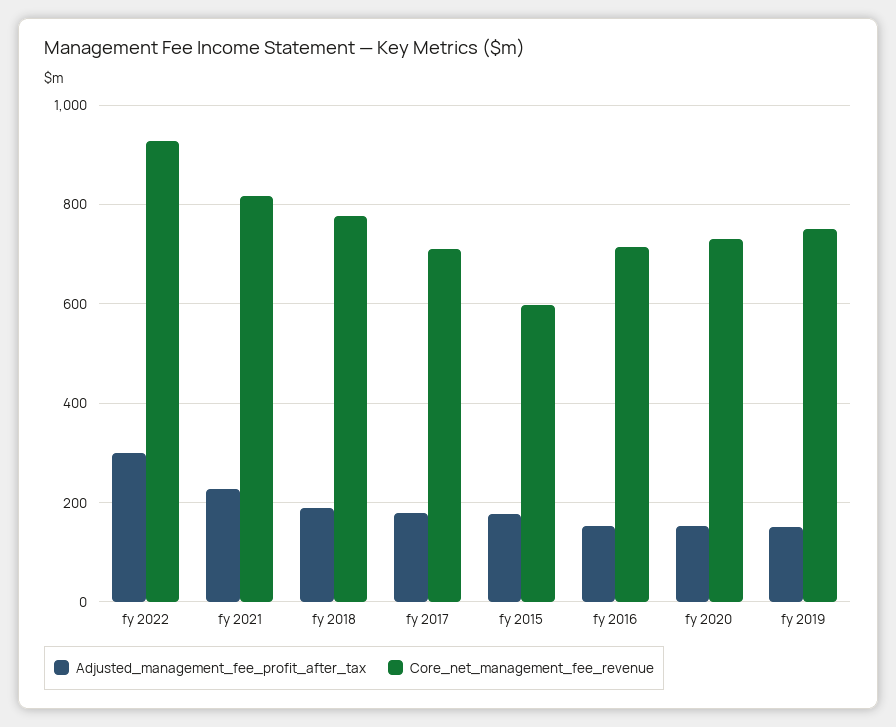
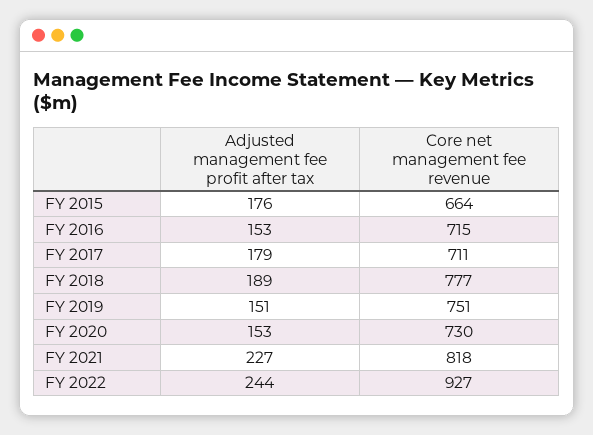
  {
    "Adjusted_management_fee_profit_after_tax": {
-     "fy 2022": 300,
+     "fy 2022": 244,
      "fy 2021": 227,
      "fy 2018": 189,
      "fy 2017": 179,
      "fy 2015": 176,
      "fy 2016": 153,
      "fy 2020": 153,
      "fy 2019": 151
    },
    "Core_net_management_fee_revenue": {
      "fy 2022": 927,
      "fy 2021": 818,
      "fy 2018": 777,
      "fy 2017": 711,
-     "fy 2015": 600,
+     "fy 2015": 664,
      "fy 2016": 715,
      "fy 2020": 730,
      "fy 2019": 751
    }
  }

